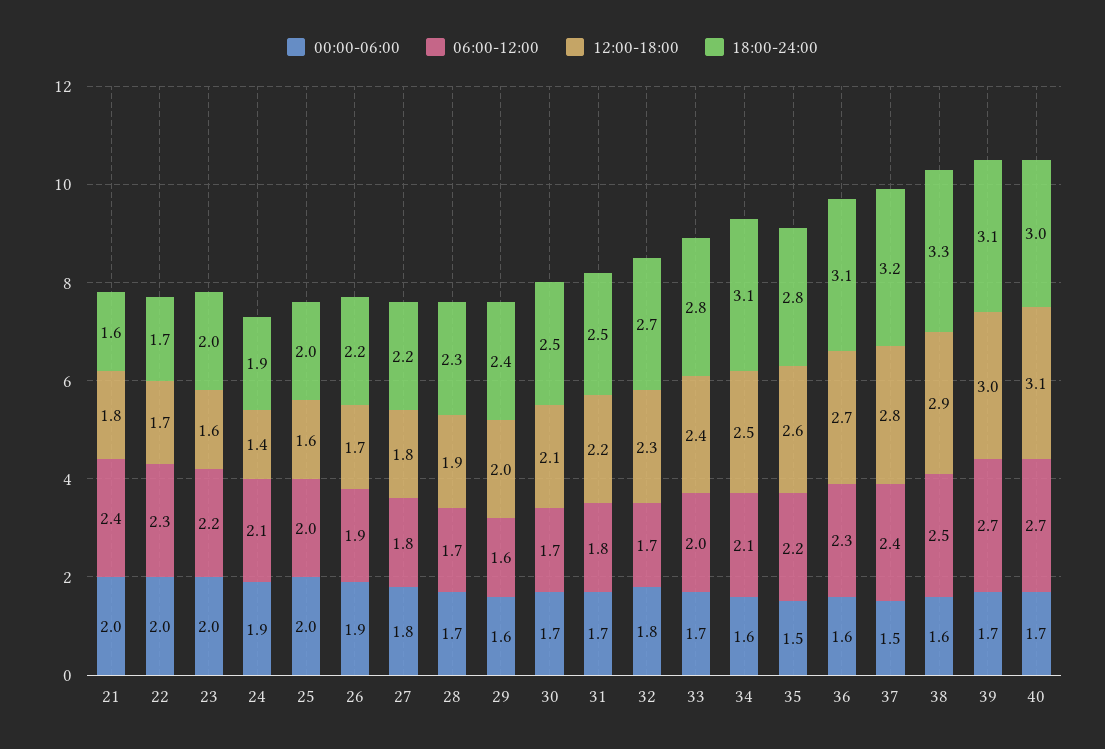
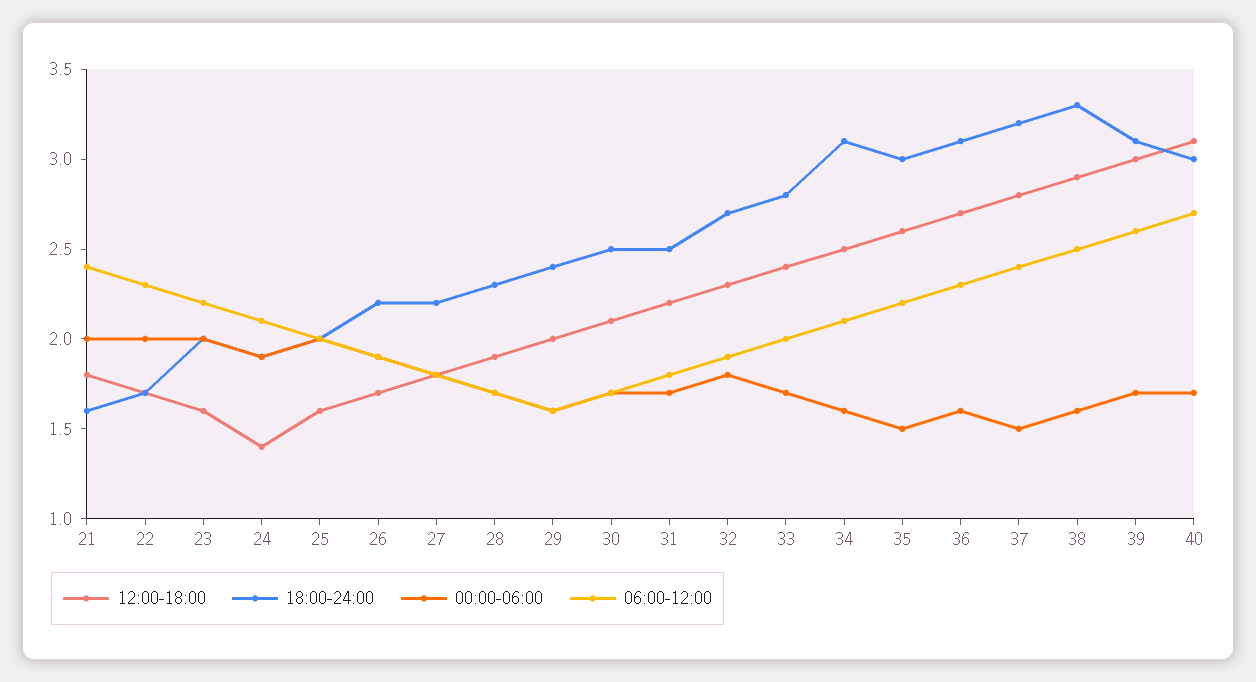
  {
    "00:00-06:00": {
      "21": 2,
      "22": 2,
      "23": 2,
      "24": 1.9,
      "25": 2,
      "26": 1.9,
      "27": 1.8,
      "28": 1.7,
      "29": 1.6,
      "30": 1.7,
      "31": 1.7,
      "32": 1.8,
      "33": 1.7,
      "34": 1.6,
      "35": 1.5,
      "36": 1.6,
      "37": 1.5,
      "38": 1.6,
      "39": 1.7,
      "40": 1.7
    },
    "06:00-12:00": {
      "21": 2.4,
      "22": 2.3,
      "23": 2.2,
      "24": 2.1,
      "25": 2,
      "26": 1.9,
      "27": 1.8,
      "28": 1.7,
      "29": 1.6,
      "30": 1.7,
      "31": 1.8,
-     "32": 1.7,
+     "32": 1.9,
      "33": 2,
      "34": 2.1,
      "35": 2.2,
      "36": 2.3,
      "37": 2.4,
      "38": 2.5,
-     "39": 2.7,
+     "39": 2.6,
      "40": 2.7
    },
    "12:00-18:00": {
      "21": 1.8,
      "22": 1.7,
      "23": 1.6,
      "24": 1.4,
      "25": 1.6,
      "26": 1.7,
      "27": 1.8,
      "28": 1.9,
      "29": 2,
      "30": 2.1,
      "31": 2.2,
      "32": 2.3,
      "33": 2.4,
      "34": 2.5,
      "35": 2.6,
      "36": 2.7,
      "37": 2.8,
      "38": 2.9,
      "39": 3,
      "40": 3.1
    },
    "18:00-24:00": {
      "21": 1.6,
      "22": 1.7,
      "23": 2,
      "24": 1.9,
      "25": 2,
      "26": 2.2,
      "27": 2.2,
      "28": 2.3,
      "29": 2.4,
      "30": 2.5,
      "31": 2.5,
      "32": 2.7,
      "33": 2.8,
      "34": 3.1,
-     "35": 2.8,
+     "35": 3,
      "36": 3.1,
      "37": 3.2,
      "38": 3.3,
      "39": 3.1,
      "40": 3
    }
  }

